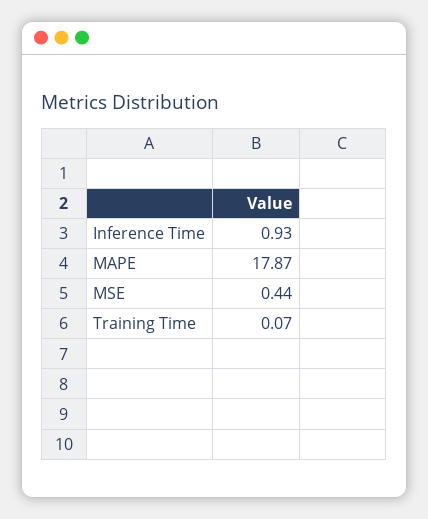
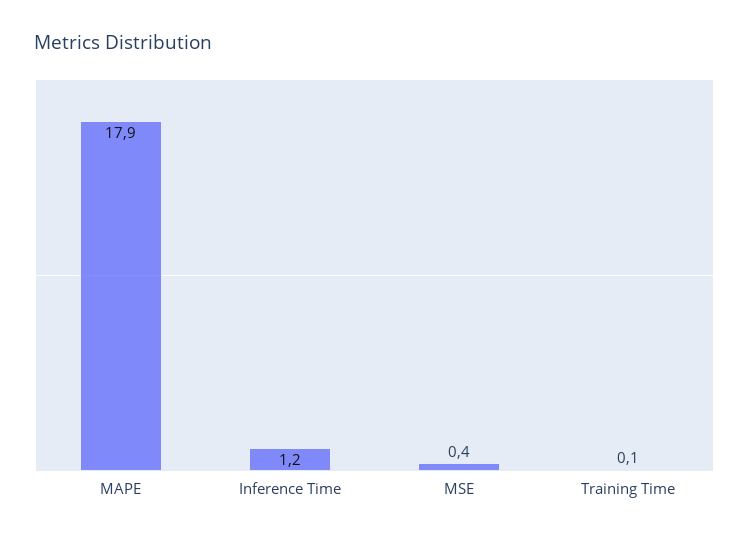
  {
-   "Inference Time": 0.93,
+   "Inference Time": 1.2,
    "MAPE": 17.87,
    "MSE": 0.44,
    "Training Time": 0.07
  }

